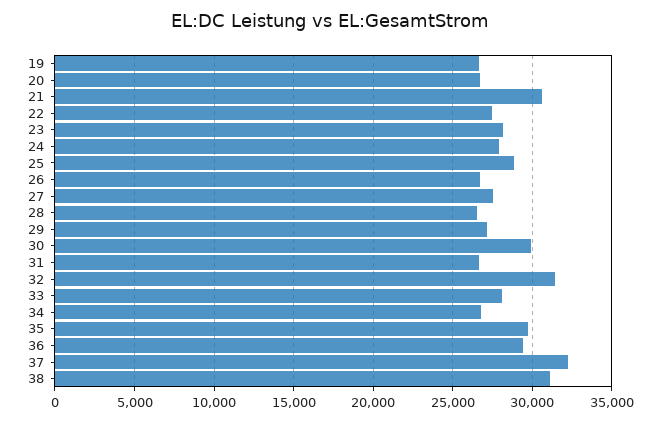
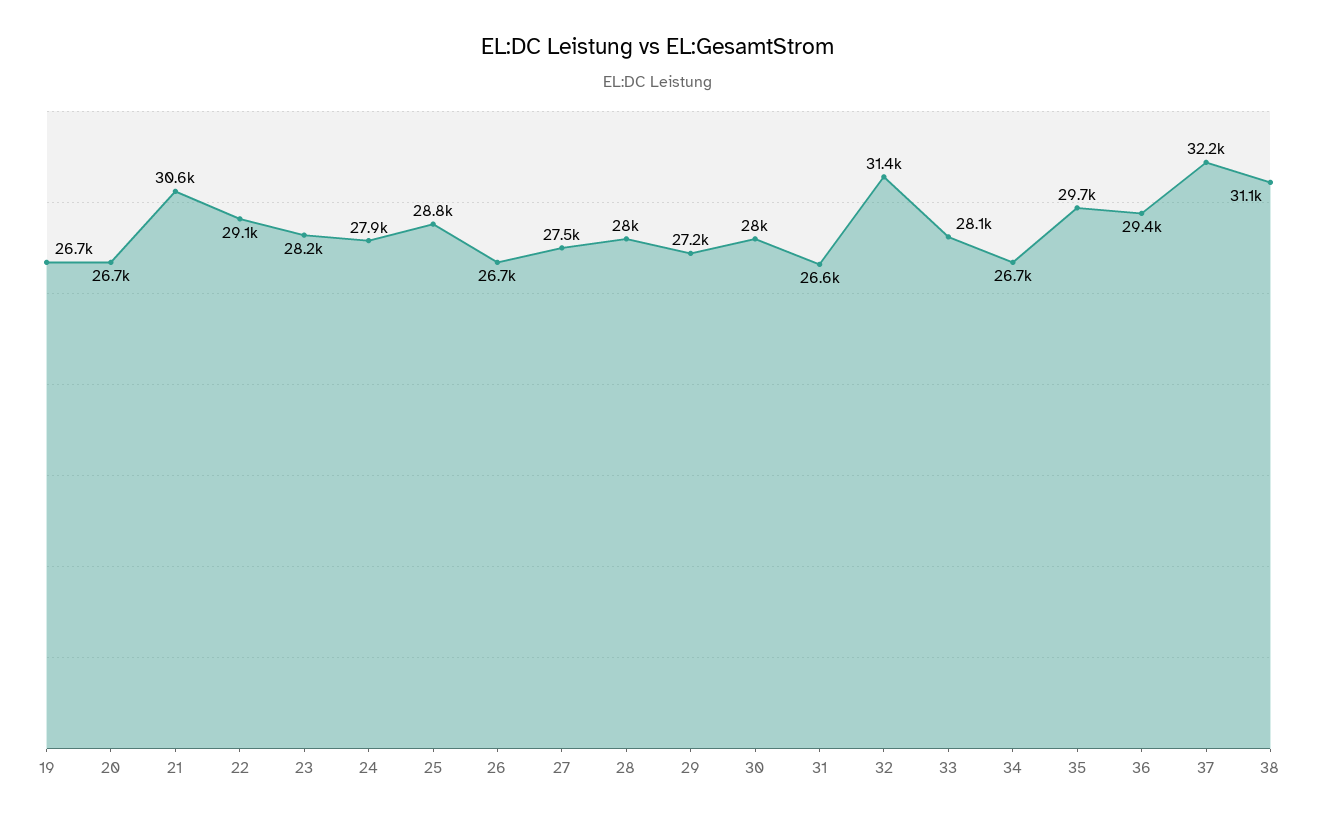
  {
    "19": 26700,
    "20": 26700,
    "21": 30600,
-   "22": 27500,
+   "22": 29100,
    "23": 28200,
    "24": 27900,
    "25": 28800,
    "26": 26700,
    "27": 27500,
-   "28": 26500,
+   "28": 28000,
    "29": 27200,
-   "30": 30000,
+   "30": 28000,
    "31": 26600,
    "32": 31400,
    "33": 28100,
    "34": 26700,
    "35": 29700,
    "36": 29400,
    "37": 32200,
    "38": 31100
  }

